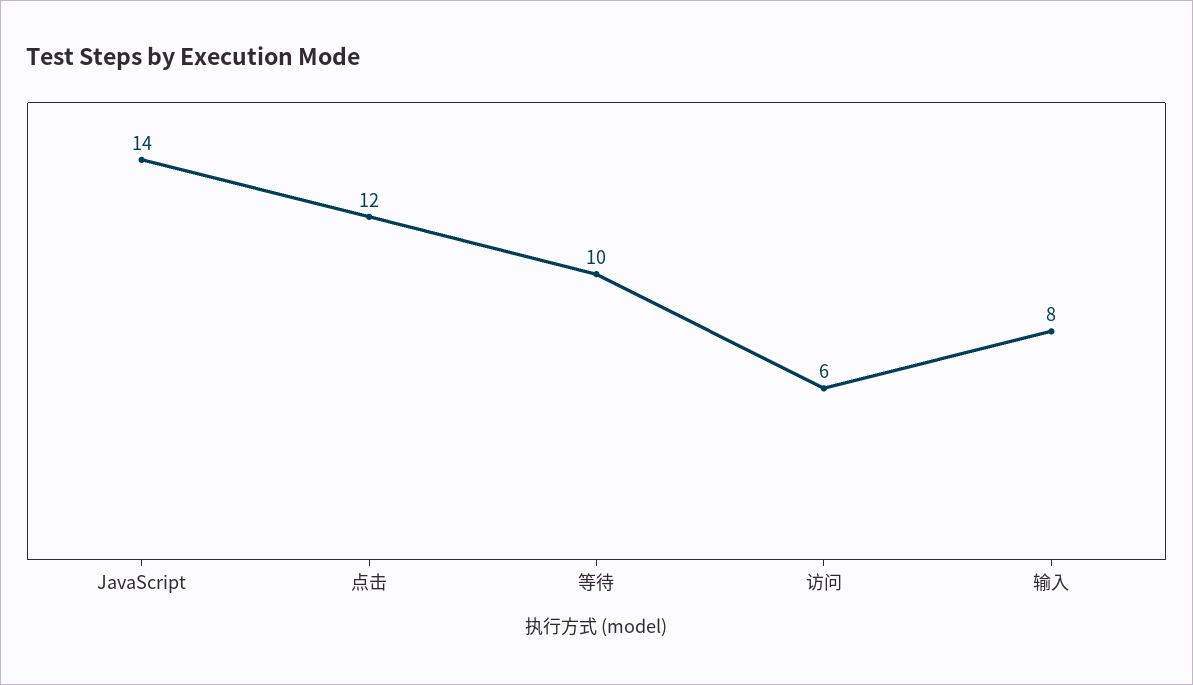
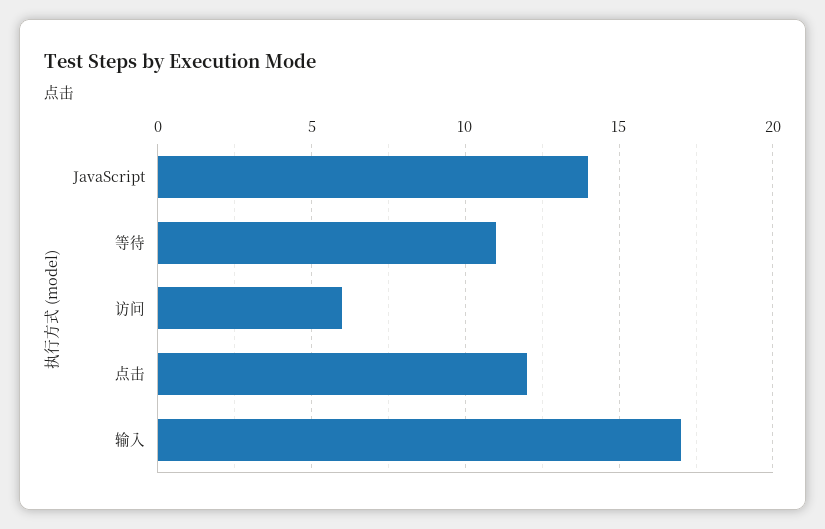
  {
    "JavaScript": 14,
    "点击": 12,
-   "等待": 10,
+   "等待": 11,
    "访问": 6,
-   "输入": 8
+   "输入": 17
  }

